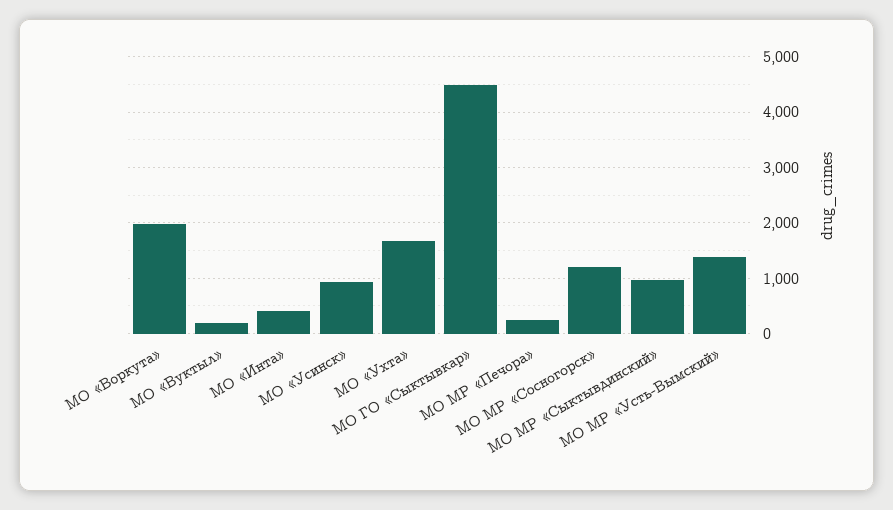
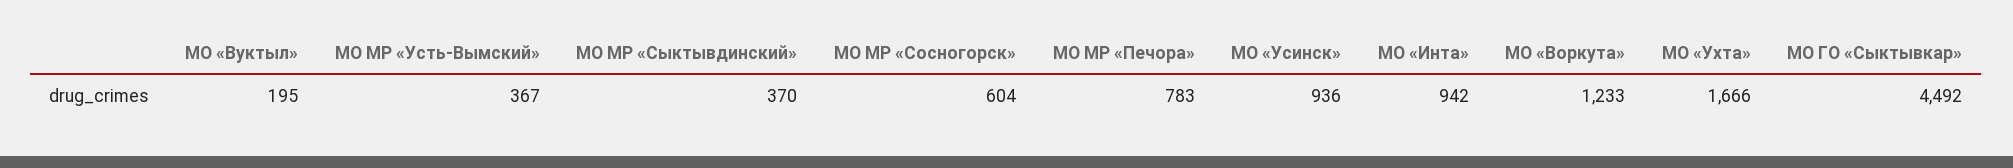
  {
-   "МО «Воркута»": 2000,
+   "МО «Воркута»": 1233,
    "МО «Вуктыл»": 195,
-   "МО «Инта»": 400,
+   "МО «Инта»": 942,
    "МО «Усинск»": 936,
    "МО «Ухта»": 1666,
    "МО ГО «Сыктывкар»": 4492,
-   "МО МР «Печора»": 200,
+   "МО МР «Печора»": 783,
-   "МО МР «Сосногорск»": 1200,
+   "МО МР «Сосногорск»": 604,
-   "МО МР «Сыктывдинский»": 1000,
+   "МО МР «Сыктывдинский»": 370,
-   "МО МР «Усть-Вымский»": 1400
+   "МО МР «Усть-Вымский»": 367
  }

